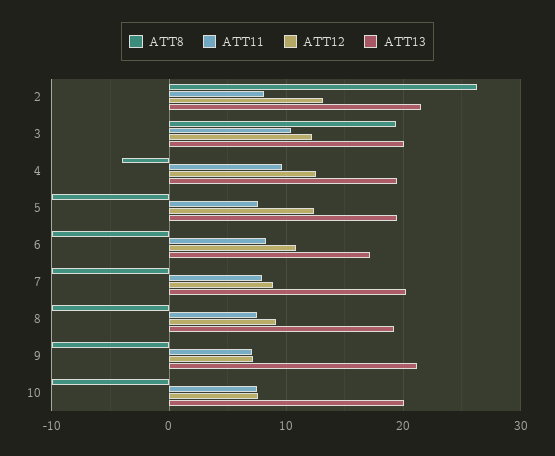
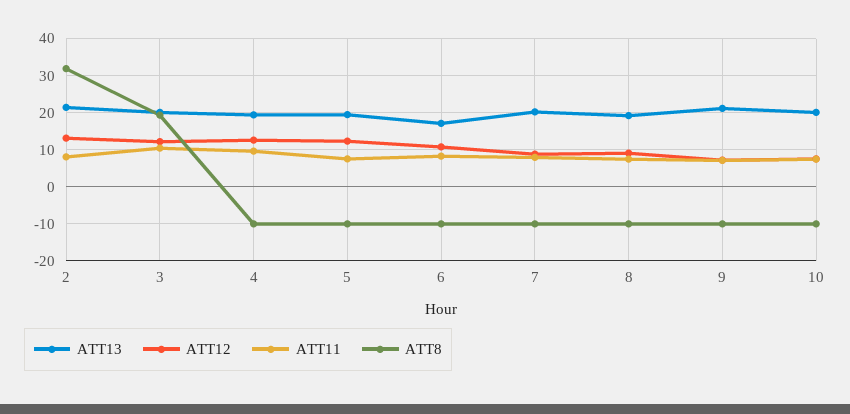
  {
    "ATT8": {
-     "2": 26,
+     "2": 32,
      "3": 19,
-     "4": -4,
+     "4": -10,
      "5": -10,
      "6": -10,
      "7": -10,
      "8": -10,
      "9": -10,
      "10": -10
    },
    "ATT11": {
      "2": 8,
      "3": 10,
      "4": 10,
      "5": 8,
      "6": 8,
      "7": 8,
      "8": 7,
      "9": 7,
      "10": 7
    },
    "ATT12": {
      "2": 13,
      "3": 12,
      "4": 13,
      "5": 12,
      "6": 11,
      "7": 9,
      "8": 9,
      "9": 7,
      "10": 8
    },
    "ATT13": {
      "2": 21,
      "3": 20,
      "4": 19,
      "5": 19,
      "6": 17,
      "7": 20,
      "8": 19,
      "9": 21,
      "10": 20
    }
  }

